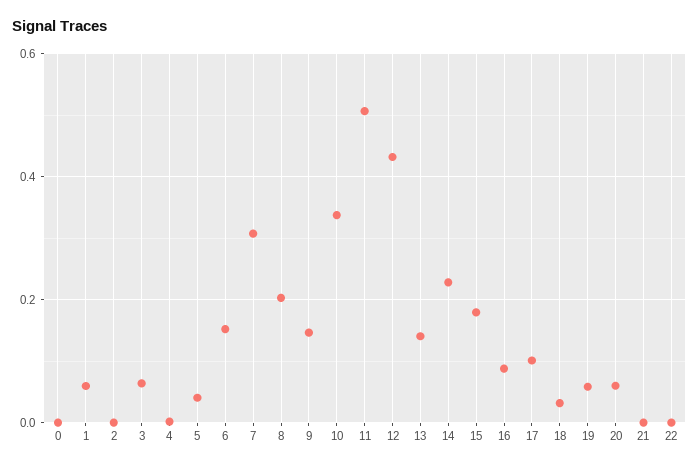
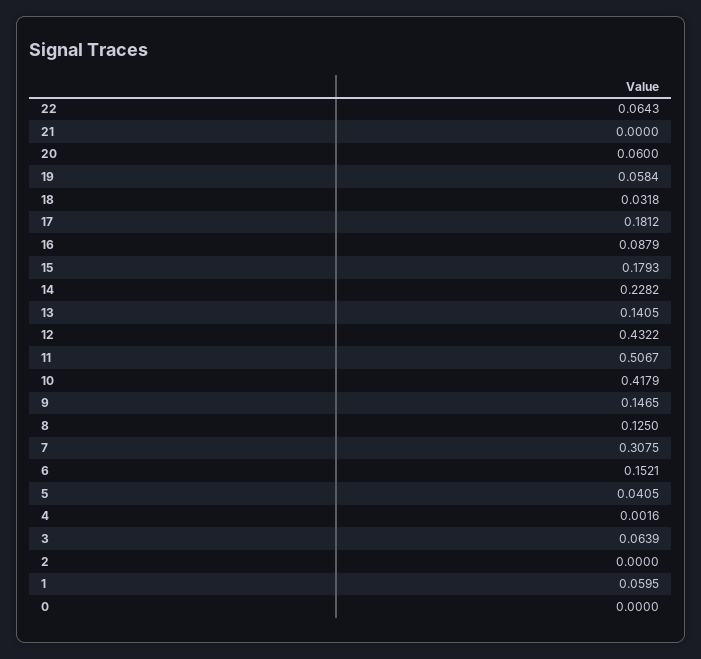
  {
    "0": 0,
    "1": 0.0595,
    "2": 0,
    "3": 0.0639,
    "4": 0.0016,
    "5": 0.0405,
    "6": 0.1521,
    "7": 0.3075,
-   "8": 0.2,
+   "8": 0.125,
    "9": 0.1465,
-   "10": 0.34,
+   "10": 0.4179,
    "11": 0.5067,
    "12": 0.4322,
    "13": 0.1405,
    "14": 0.2282,
    "15": 0.1793,
    "16": 0.0879,
-   "17": 0.1,
+   "17": 0.1812,
    "18": 0.0318,
    "19": 0.0584,
    "20": 0.06,
    "21": 0,
-   "22": 0
+   "22": 0.0643
  }

